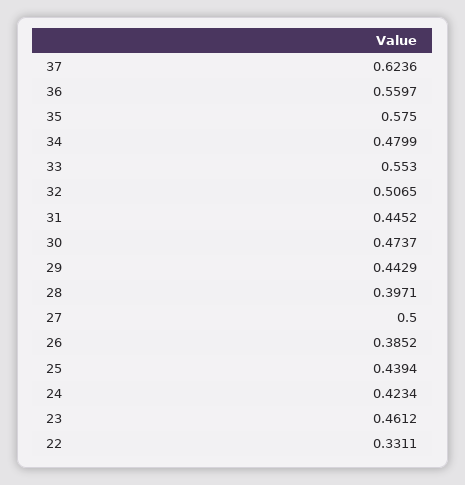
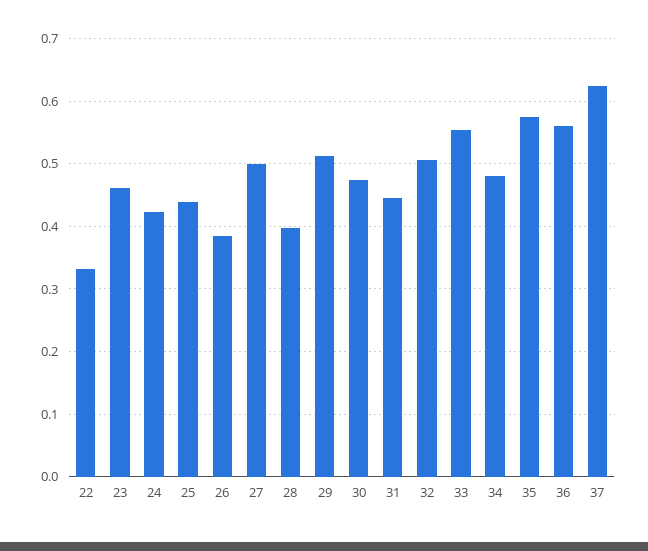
  {
    "37": 0.6236,
    "36": 0.5597,
    "35": 0.575,
    "34": 0.4799,
    "33": 0.553,
    "32": 0.5065,
    "31": 0.4452,
    "30": 0.4737,
-   "29": 0.4429,
+   "29": 0.51,
    "28": 0.3971,
    "27": 0.5,
    "26": 0.3852,
    "25": 0.4394,
    "24": 0.4234,
    "23": 0.4612,
    "22": 0.3311
  }

